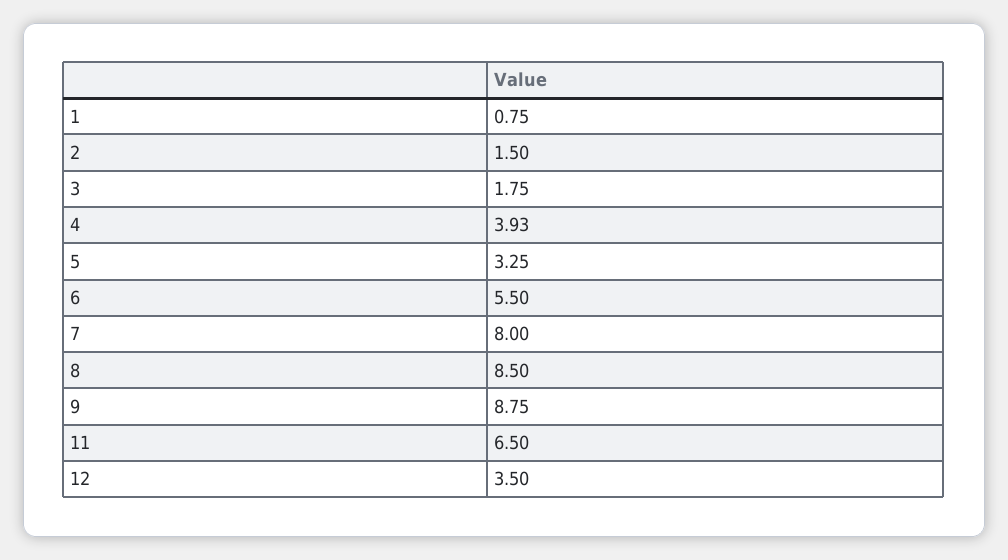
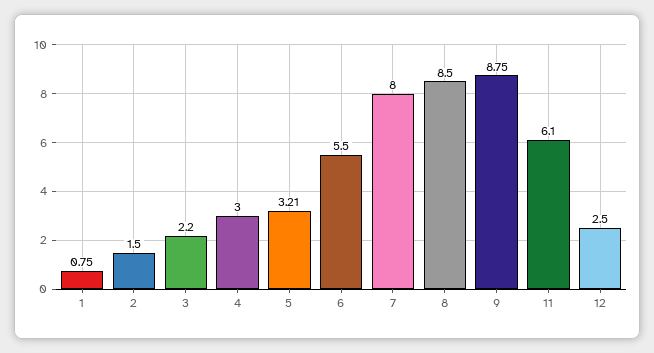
  {
    "1": 0.75,
    "2": 1.5,
-   "3": 1.75,
+   "3": 2.2,
-   "4": 3.93,
+   "4": 3,
-   "5": 3.25,
+   "5": 3.21,
    "6": 5.5,
    "7": 8,
    "8": 8.5,
    "9": 8.75,
-   "11": 6.5,
+   "11": 6.1,
-   "12": 3.5
+   "12": 2.5
  }

